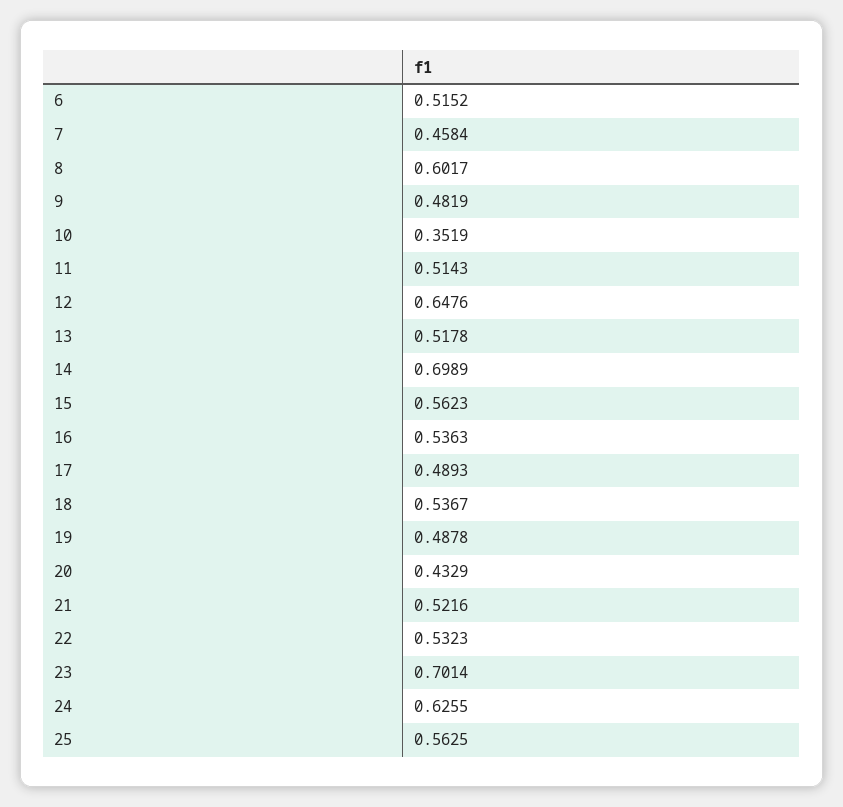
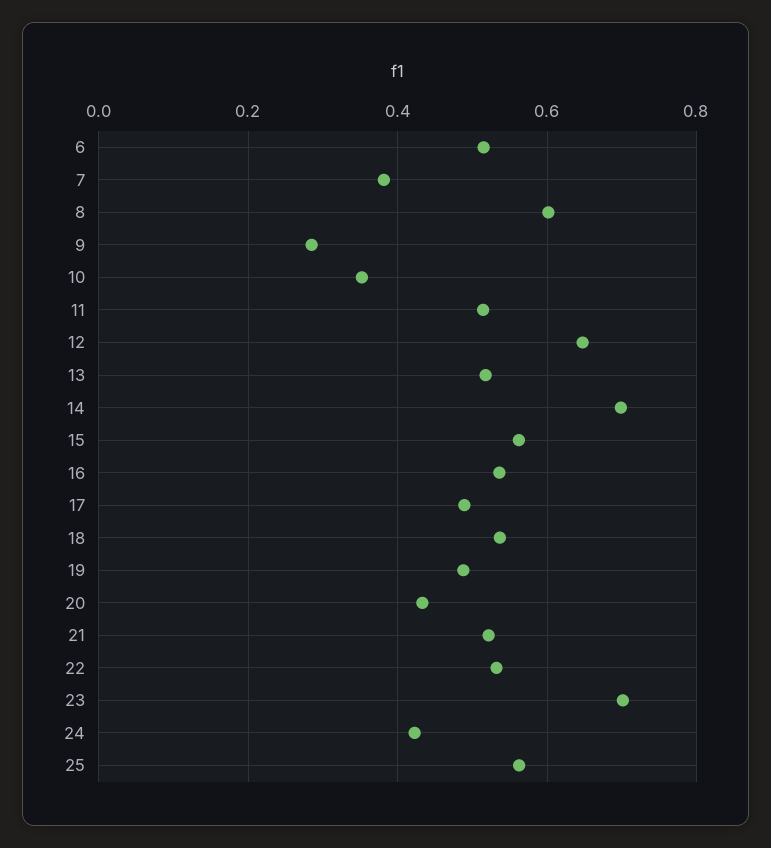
  {
    "6": 0.5152,
-   "7": 0.4584,
+   "7": 0.38,
    "8": 0.6017,
-   "9": 0.4819,
+   "9": 0.28,
    "10": 0.3519,
    "11": 0.5143,
    "12": 0.6476,
    "13": 0.5178,
    "14": 0.6989,
    "15": 0.5623,
    "16": 0.5363,
    "17": 0.4893,
    "18": 0.5367,
    "19": 0.4878,
    "20": 0.4329,
    "21": 0.5216,
    "22": 0.5323,
    "23": 0.7014,
-   "24": 0.6255,
+   "24": 0.42,
    "25": 0.5625
  }

